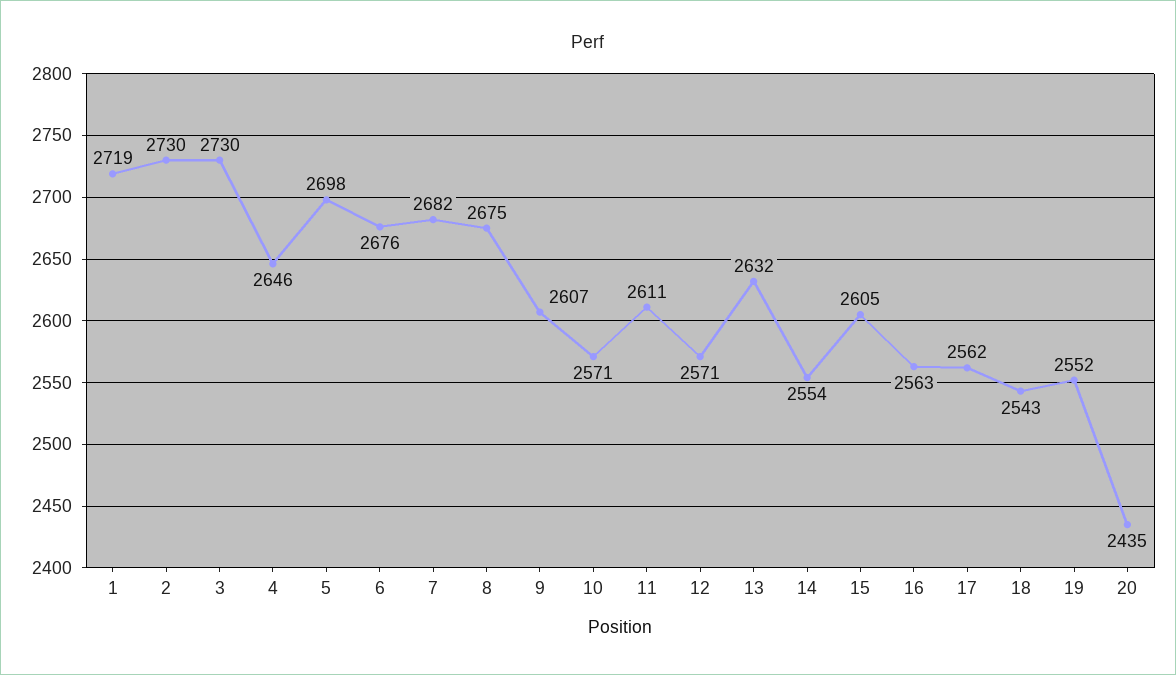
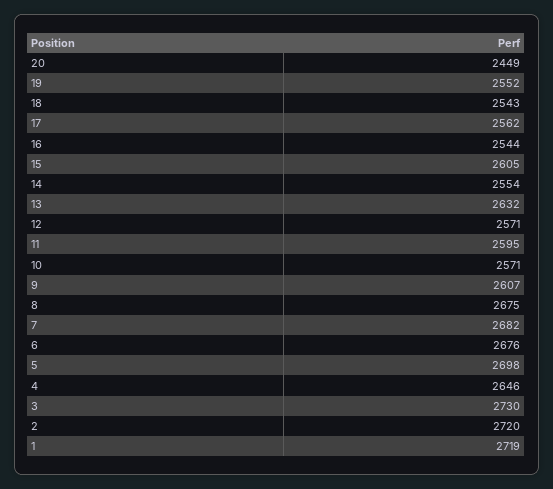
  {
    "1": 2719,
-   "2": 2730,
+   "2": 2720,
    "3": 2730,
    "4": 2646,
    "5": 2698,
    "6": 2676,
    "7": 2682,
    "8": 2675,
    "9": 2607,
    "10": 2571,
-   "11": 2611,
+   "11": 2595,
    "12": 2571,
    "13": 2632,
    "14": 2554,
    "15": 2605,
-   "16": 2563,
+   "16": 2544,
    "17": 2562,
    "18": 2543,
    "19": 2552,
-   "20": 2435
+   "20": 2449
  }

